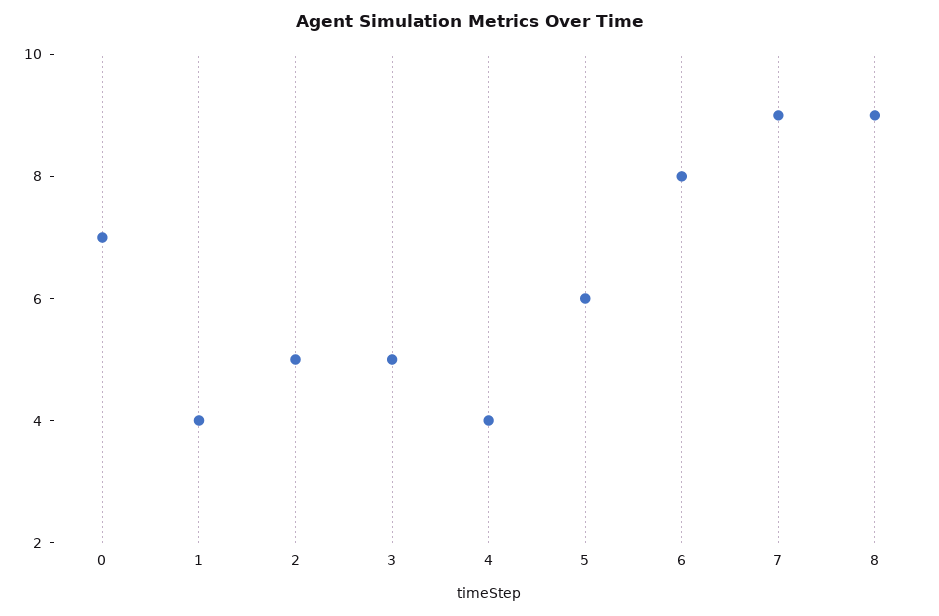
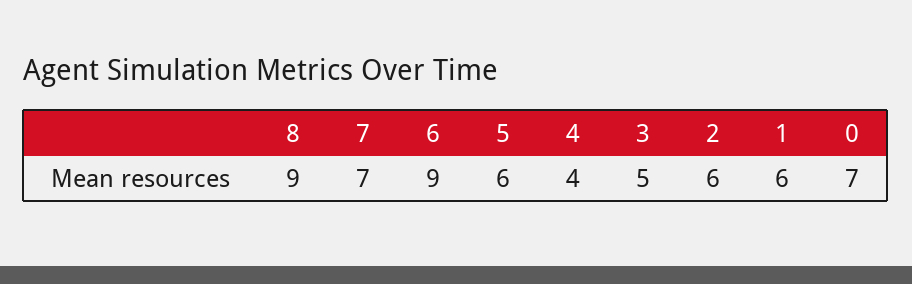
  {
    "0": 7,
-   "1": 4,
+   "1": 6,
-   "2": 5,
+   "2": 6,
    "3": 5,
    "4": 4,
    "5": 6,
-   "6": 8,
+   "6": 9,
-   "7": 9,
+   "7": 7,
    "8": 9
  }

